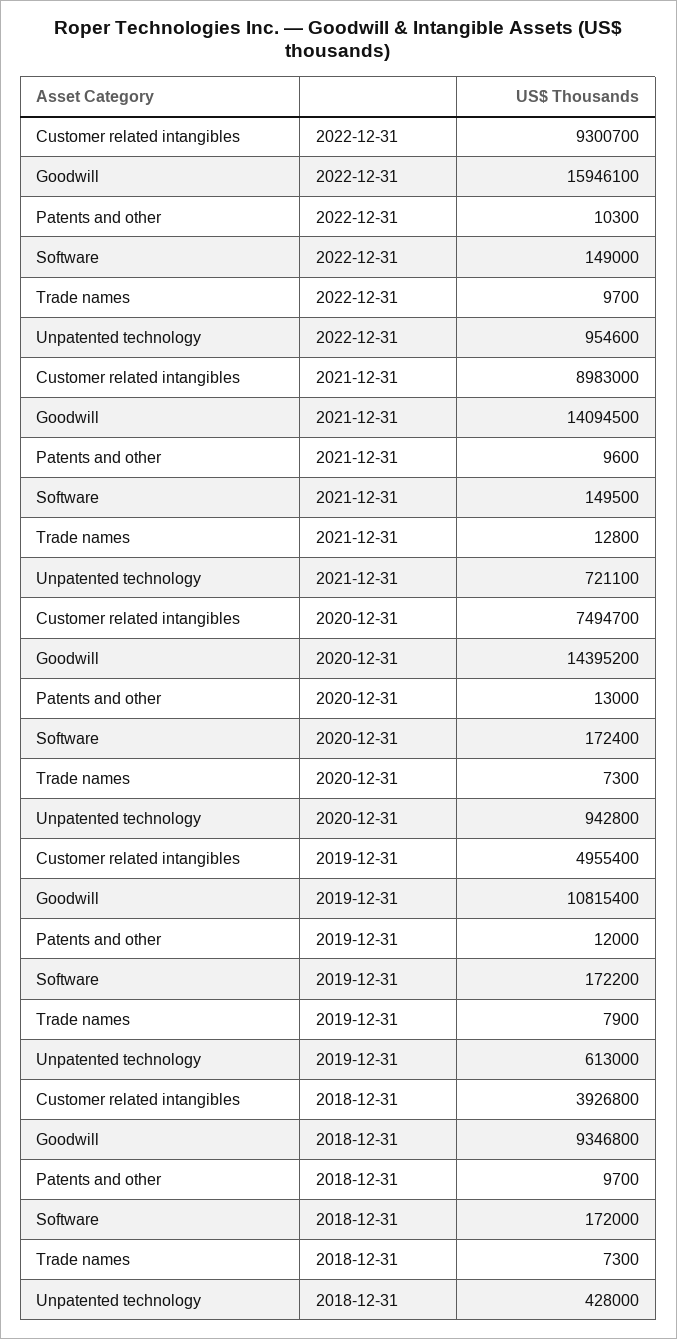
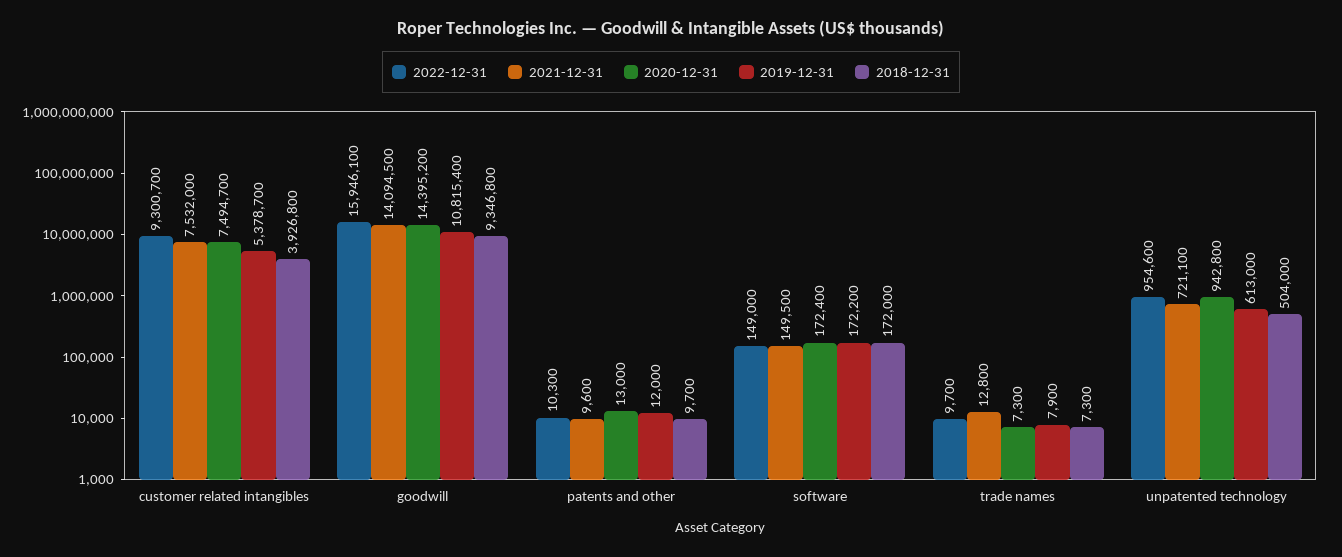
  {
    "2022-12-31": {
      "Customer related intangibles": 9300700,
      "Goodwill": 15946100,
      "Patents and other": 10300,
      "Software": 149000,
      "Trade names": 9700,
      "Unpatented technology": 954600
    },
    "2021-12-31": {
-     "Customer related intangibles": 8983000,
+     "Customer related intangibles": 7532000,
      "Goodwill": 14094500,
      "Patents and other": 9600,
      "Software": 149500,
      "Trade names": 12800,
      "Unpatented technology": 721100
    },
    "2020-12-31": {
      "Customer related intangibles": 7494700,
      "Goodwill": 14395200,
      "Patents and other": 13000,
      "Software": 172400,
      "Trade names": 7300,
      "Unpatented technology": 942800
    },
    "2019-12-31": {
-     "Customer related intangibles": 4955400,
+     "Customer related intangibles": 5378700,
      "Goodwill": 10815400,
      "Patents and other": 12000,
      "Software": 172200,
      "Trade names": 7900,
      "Unpatented technology": 613000
    },
    "2018-12-31": {
      "Customer related intangibles": 3926800,
      "Goodwill": 9346800,
      "Patents and other": 9700,
      "Software": 172000,
      "Trade names": 7300,
-     "Unpatented technology": 428000
+     "Unpatented technology": 504000
    }
  }

